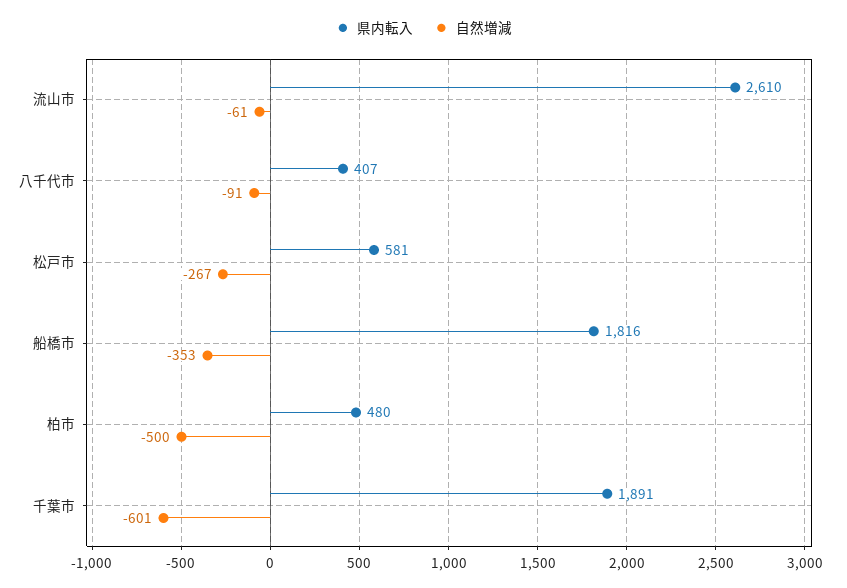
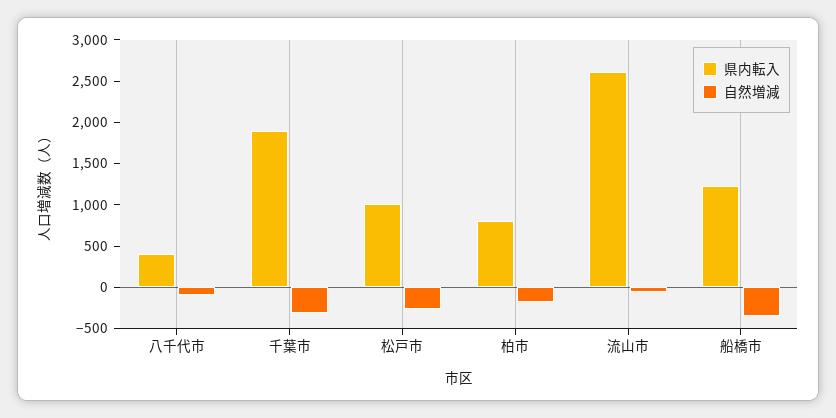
  {
    "県内転入": {
      "流山市": 2610,
      "八千代市": 407,
-     "松戸市": 581,
+     "松戸市": 1000,
-     "船橋市": 1816,
+     "船橋市": 1200,
-     "柏市": 480,
+     "柏市": 800,
      "千葉市": 1891
    },
    "自然増減": {
      "流山市": -61,
      "八千代市": -91,
      "松戸市": -267,
      "船橋市": -353,
-     "柏市": -500,
+     "柏市": -200,
-     "千葉市": -601
+     "千葉市": -300
    }
  }

